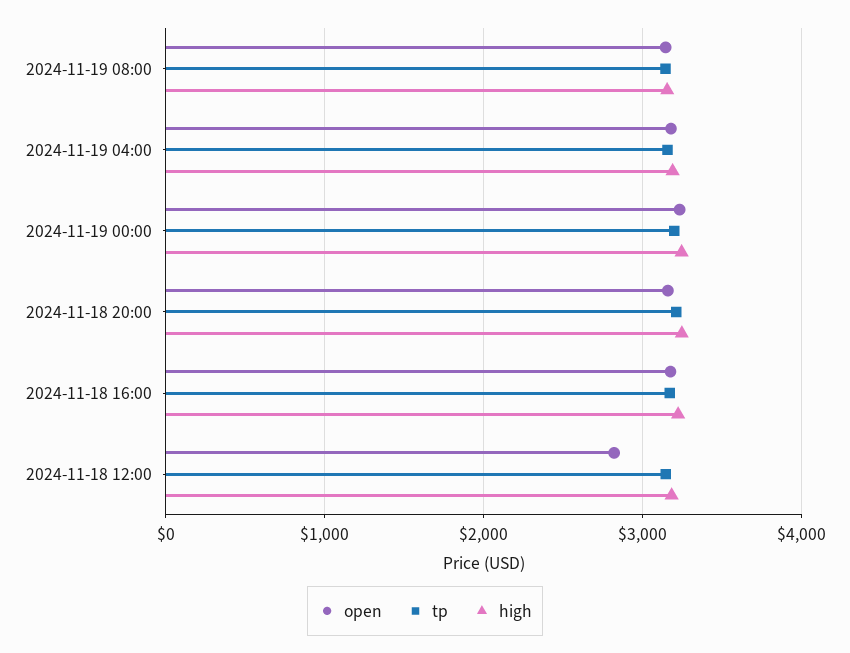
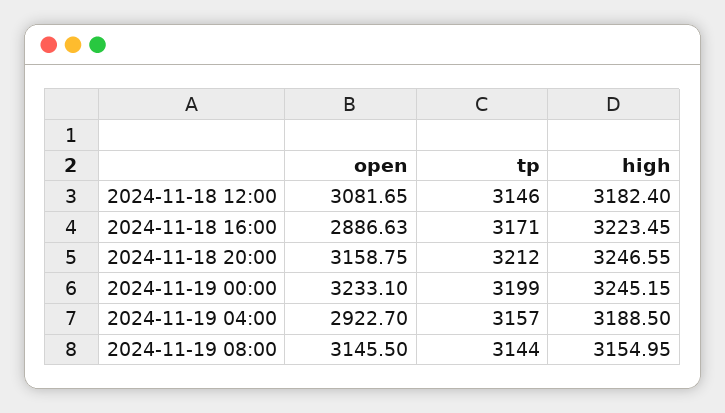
  {
    "open": {
      "2024-11-19 08:00": 3145.5,
-     "2024-11-19 04:00": 3200,
+     "2024-11-19 04:00": 2922.7,
      "2024-11-19 00:00": 3233.1,
      "2024-11-18 20:00": 3158.75,
-     "2024-11-18 16:00": 3200,
+     "2024-11-18 16:00": 2886.63,
-     "2024-11-18 12:00": 2800
+     "2024-11-18 12:00": 3081.65
    },
    "tp": {
      "2024-11-19 08:00": 3144,
      "2024-11-19 04:00": 3157,
      "2024-11-19 00:00": 3199,
      "2024-11-18 20:00": 3212,
      "2024-11-18 16:00": 3171,
      "2024-11-18 12:00": 3146
    },
    "high": {
      "2024-11-19 08:00": 3154.95,
      "2024-11-19 04:00": 3188.5,
      "2024-11-19 00:00": 3245.15,
      "2024-11-18 20:00": 3246.55,
      "2024-11-18 16:00": 3223.45,
      "2024-11-18 12:00": 3182.4
    }
  }

